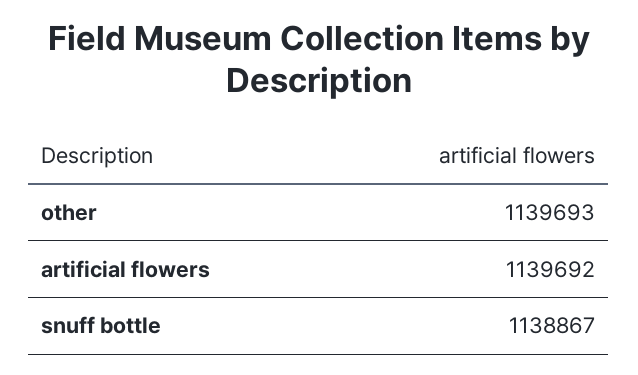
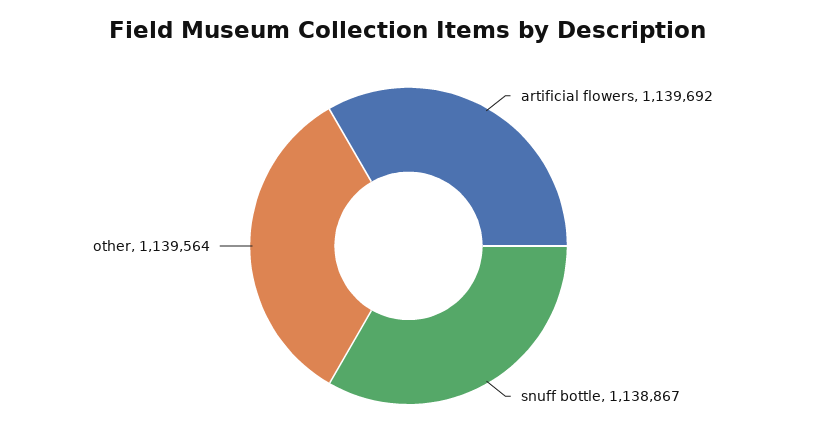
  {
-   "other": 1139693,
+   "other": 1139564,
    "artificial flowers": 1139692,
    "snuff bottle": 1138867
  }

